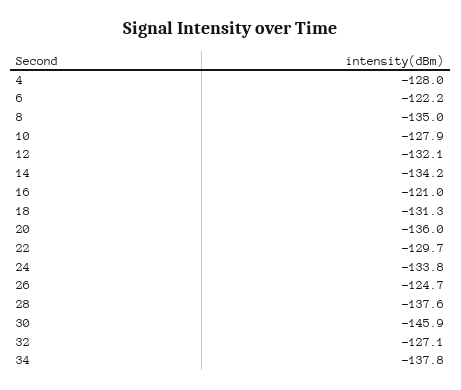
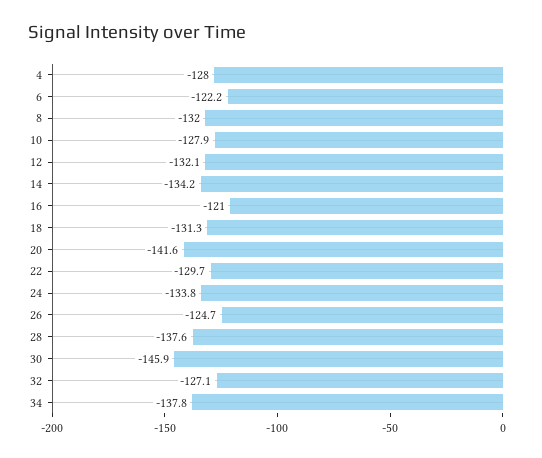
  {
    "4": -128,
    "6": -122.2,
-   "8": -135,
+   "8": -132,
    "10": -127.9,
    "12": -132.1,
    "14": -134.2,
    "16": -121,
    "18": -131.3,
-   "20": -136,
+   "20": -141.6,
    "22": -129.7,
    "24": -133.8,
    "26": -124.7,
    "28": -137.6,
    "30": -145.9,
    "32": -127.1,
    "34": -137.8
  }

